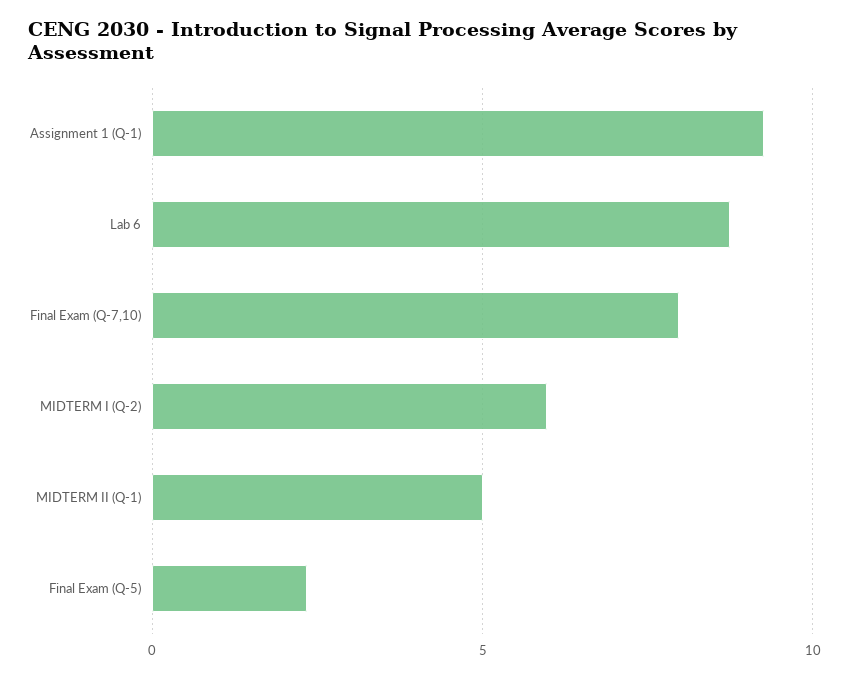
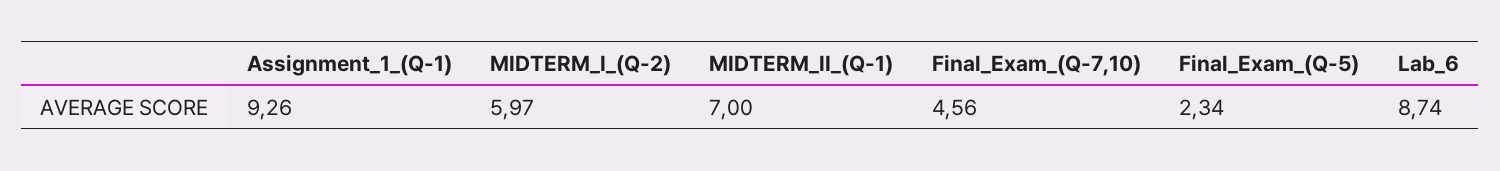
  {
    "Assignment 1 (Q-1)": 9.26,
    "Lab 6": 8.74,
-   "Final Exam (Q-7,10)": 8,
+   "Final Exam (Q-7,10)": 4.56,
    "MIDTERM I (Q-2)": 5.97,
-   "MIDTERM II (Q-1)": 5,
+   "MIDTERM II (Q-1)": 7,
    "Final Exam (Q-5)": 2.34
  }

